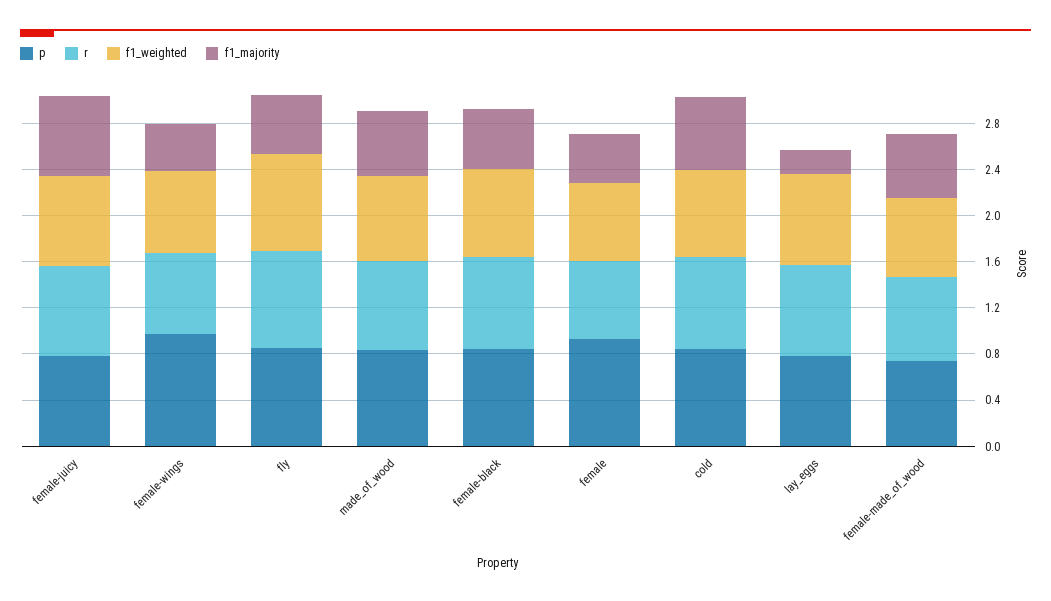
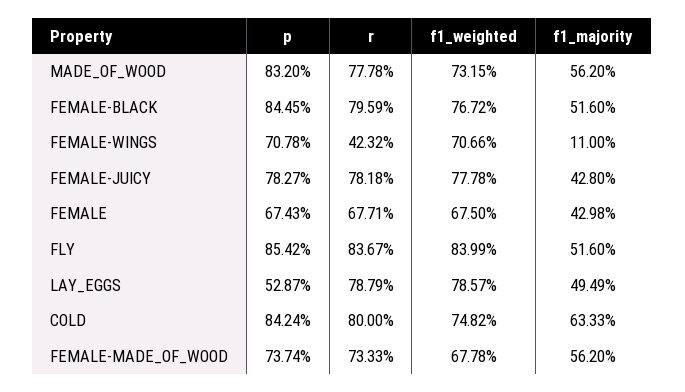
  {
    "p": {
      "female-juicy": 0.7827,
-     "female-wings": 1,
+     "female-wings": 0.7078,
      "fly": 0.8542,
      "made_of_wood": 0.832,
      "female-black": 0.8445,
-     "female": 0.9,
+     "female": 0.6743,
      "cold": 0.8424,
-     "lay_eggs": 0.8,
+     "lay_eggs": 0.5287,
      "female-made_of_wood": 0.7374
    },
    "r": {
      "female-juicy": 0.7818,
-     "female-wings": 0.7,
+     "female-wings": 0.4232,
      "fly": 0.8367,
      "made_of_wood": 0.7778,
      "female-black": 0.7959,
      "female": 0.6771,
      "cold": 0.8,
      "lay_eggs": 0.7879,
      "female-made_of_wood": 0.7333
    },
    "f1_weighted": {
      "female-juicy": 0.7778,
      "female-wings": 0.7066,
      "fly": 0.8399,
      "made_of_wood": 0.7315,
      "female-black": 0.7672,
      "female": 0.675,
      "cold": 0.7482,
      "lay_eggs": 0.7857,
      "female-made_of_wood": 0.6778
    },
    "f1_majority": {
-     "female-juicy": 0.7,
+     "female-juicy": 0.428,
-     "female-wings": 0.4,
+     "female-wings": 0.11,
      "fly": 0.516,
      "made_of_wood": 0.562,
      "female-black": 0.516,
      "female": 0.4298,
      "cold": 0.6333,
-     "lay_eggs": 0.2,
+     "lay_eggs": 0.4949,
      "female-made_of_wood": 0.562
    }
  }

